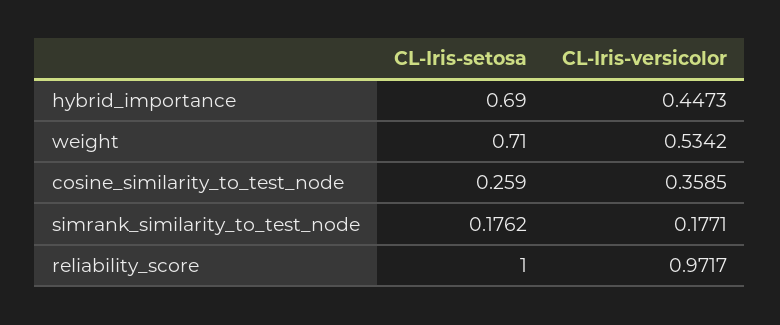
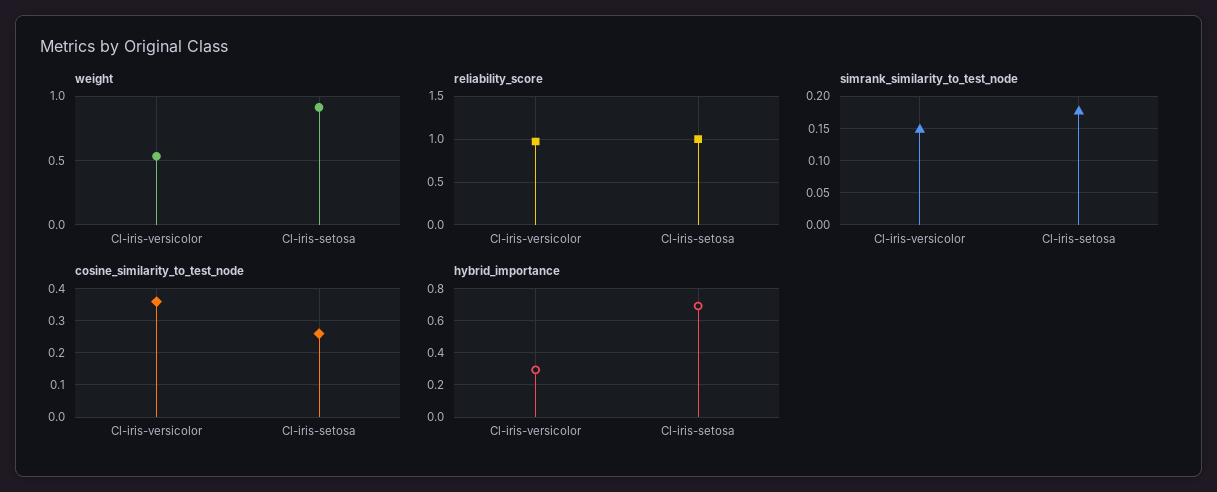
  {
    "hybrid_importance": {
      "CL-Iris-setosa": 0.69,
-     "CL-Iris-versicolor": 0.4473
+     "CL-Iris-versicolor": 0.3
    },
    "weight": {
-     "CL-Iris-setosa": 0.71,
+     "CL-Iris-setosa": 0.9,
      "CL-Iris-versicolor": 0.5342
    },
    "cosine_similarity_to_test_node": {
      "CL-Iris-setosa": 0.259,
      "CL-Iris-versicolor": 0.3585
    },
    "simrank_similarity_to_test_node": {
      "CL-Iris-setosa": 0.1762,
-     "CL-Iris-versicolor": 0.1771
+     "CL-Iris-versicolor": 0.15
    },
    "reliability_score": {
      "CL-Iris-setosa": 1,
      "CL-Iris-versicolor": 0.9717
    }
  }

